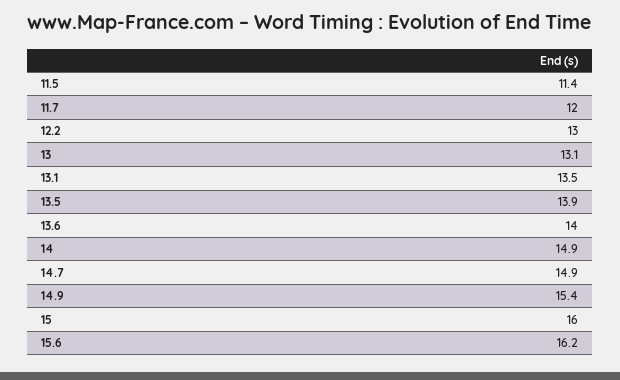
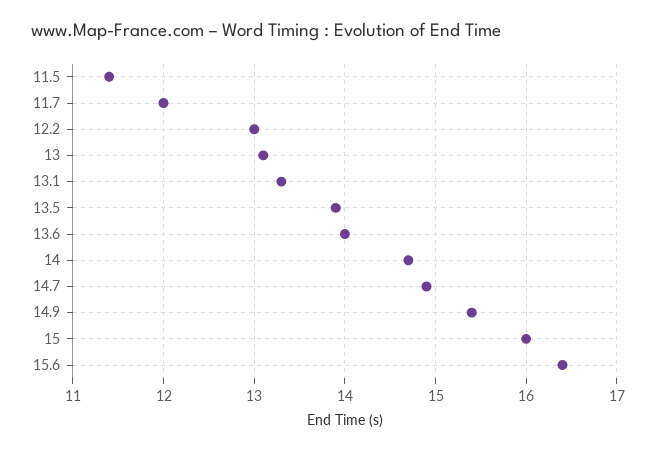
  {
    "11.5": 11.4,
    "11.7": 12,
    "12.2": 13,
    "13": 13.1,
-   "13.1": 13.5,
+   "13.1": 13.3,
    "13.5": 13.9,
    "13.6": 14,
-   "14": 14.9,
+   "14": 14.7,
    "14.7": 14.9,
    "14.9": 15.4,
    "15": 16,
-   "15.6": 16.2
+   "15.6": 16.4
  }

